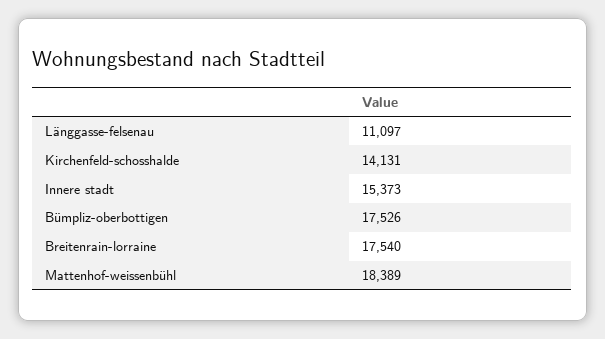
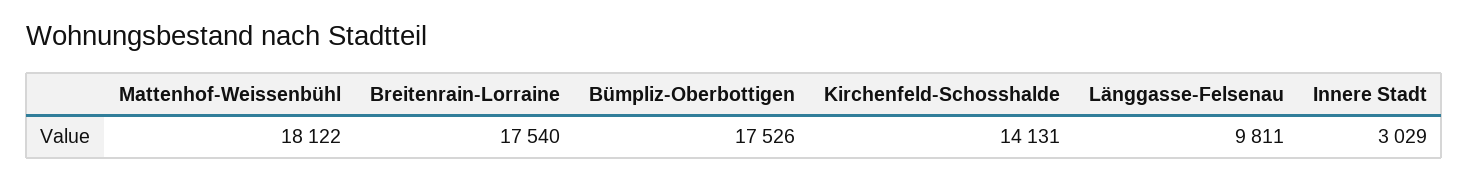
  {
-   "Länggasse-felsenau": 11097,
+   "Länggasse-felsenau": 9811,
    "Kirchenfeld-schosshalde": 14131,
-   "Innere stadt": 15373,
+   "Innere stadt": 3029,
    "Bümpliz-oberbottigen": 17526,
    "Breitenrain-lorraine": 17540,
-   "Mattenhof-weissenbühl": 18389
+   "Mattenhof-weissenbühl": 18122
  }

